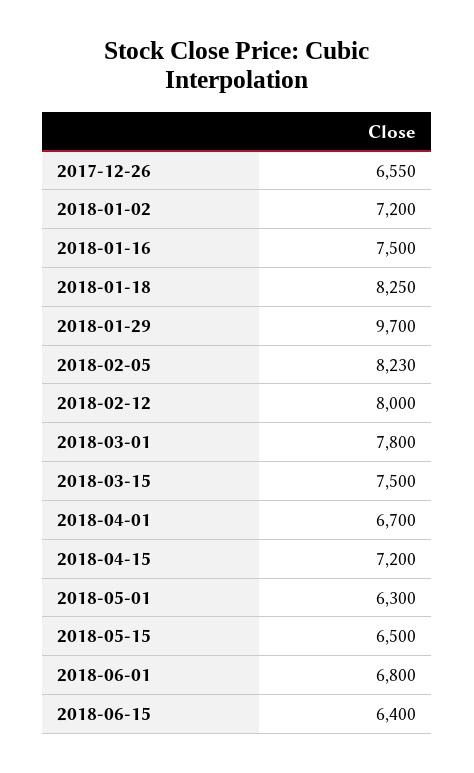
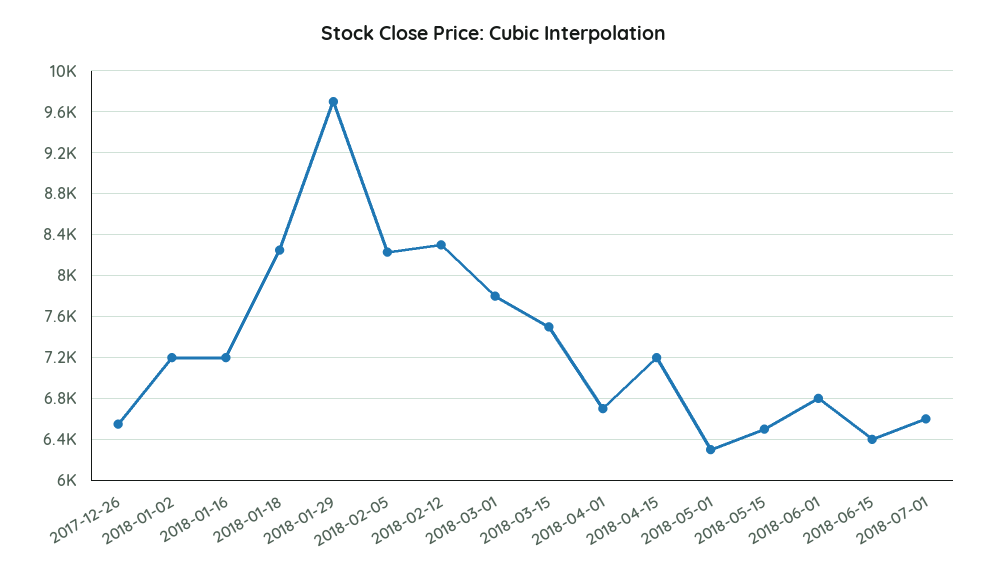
  {
    "2017-12-26": 6550,
    "2018-01-02": 7200,
-   "2018-01-16": 7500,
+   "2018-01-16": 7200,
    "2018-01-18": 8250,
    "2018-01-29": 9700,
    "2018-02-05": 8230,
-   "2018-02-12": 8000,
+   "2018-02-12": 8300,
    "2018-03-01": 7800,
    "2018-03-15": 7500,
    "2018-04-01": 6700,
    "2018-04-15": 7200,
    "2018-05-01": 6300,
    "2018-05-15": 6500,
    "2018-06-01": 6800,
-   "2018-06-15": 6400
+   "2018-06-15": 6400,
+   "2018-07-01": 6600
  }

